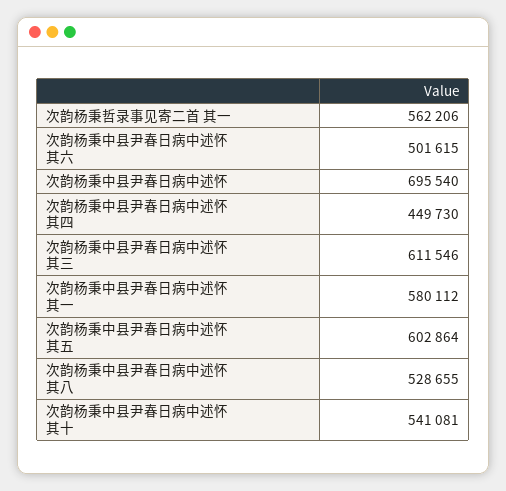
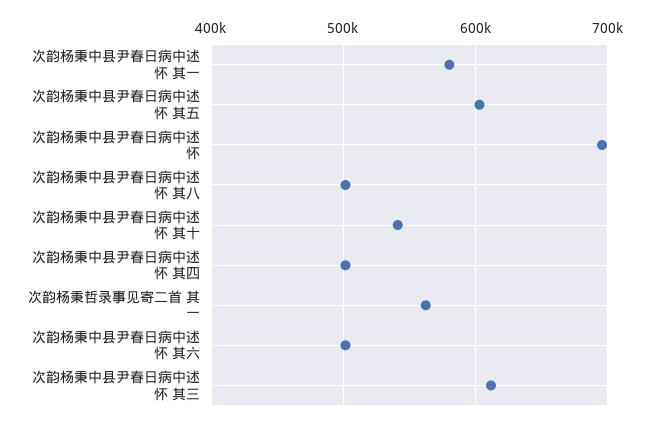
  {
    "次韵杨秉哲录事见寄二首 其一": 562206,
    "次韵杨秉中县尹春日病中述怀 其六": 501615,
    "次韵杨秉中县尹春日病中述怀": 695540,
-   "次韵杨秉中县尹春日病中述怀 其四": 449730,
+   "次韵杨秉中县尹春日病中述怀 其四": 500000,
    "次韵杨秉中县尹春日病中述怀 其三": 611546,
    "次韵杨秉中县尹春日病中述怀 其一": 580112,
    "次韵杨秉中县尹春日病中述怀 其五": 602864,
-   "次韵杨秉中县尹春日病中述怀 其八": 528655,
+   "次韵杨秉中县尹春日病中述怀 其八": 500000,
    "次韵杨秉中县尹春日病中述怀 其十": 541081
  }

